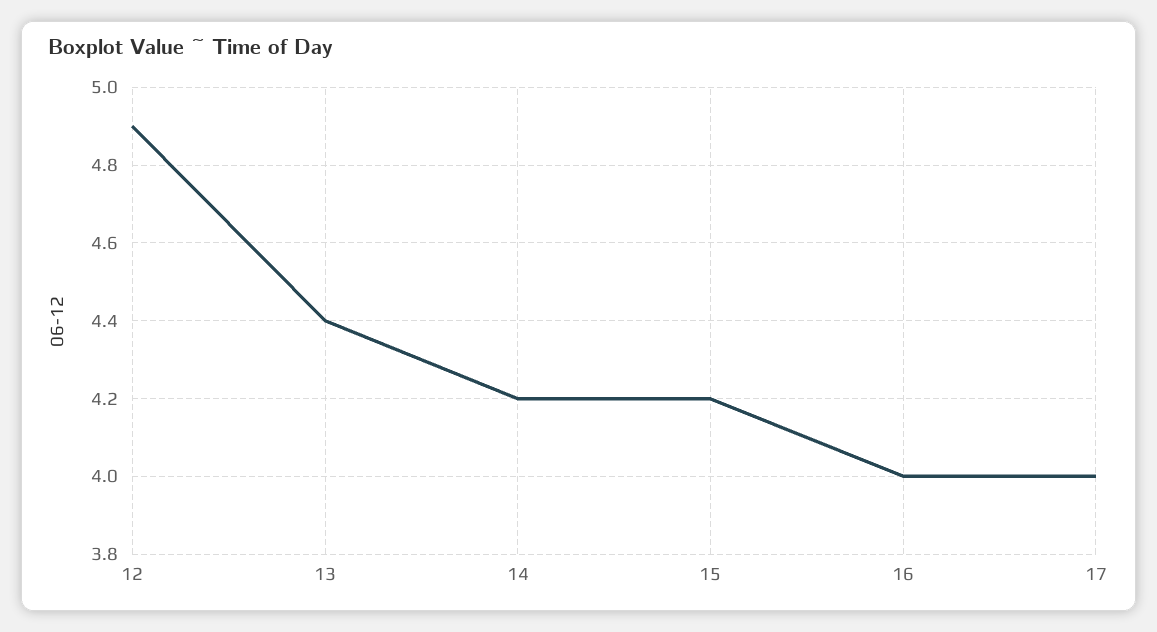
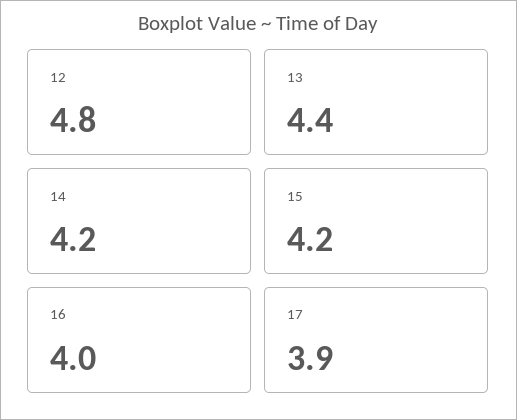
  {
-   "12": 4.9,
+   "12": 4.8,
    "13": 4.4,
    "14": 4.2,
    "15": 4.2,
    "16": 4,
-   "17": 4
+   "17": 3.9
  }

